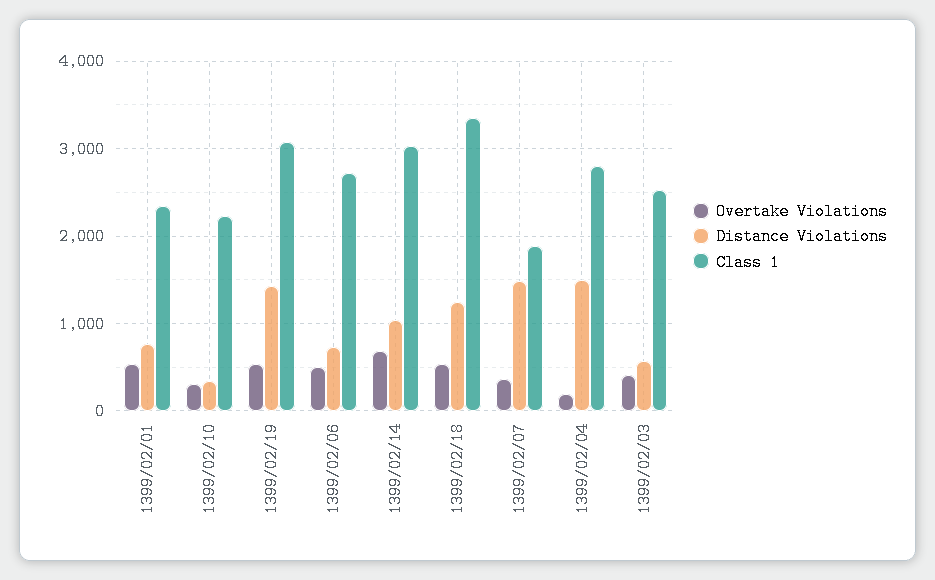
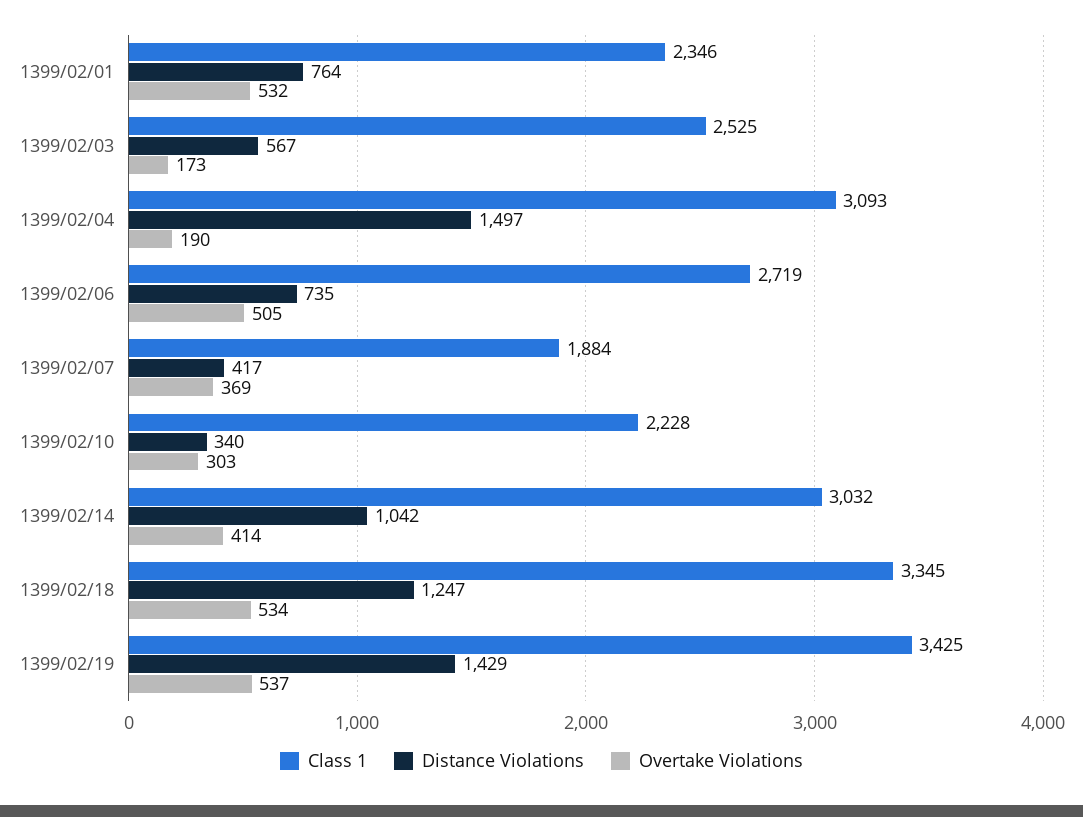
  {
    "Overtake Violations": {
      "1399/02/01": 532,
      "1399/02/10": 303,
      "1399/02/19": 537,
      "1399/02/06": 505,
-     "1399/02/14": 700,
+     "1399/02/14": 414,
      "1399/02/18": 534,
      "1399/02/07": 369,
      "1399/02/04": 190,
-     "1399/02/03": 400
+     "1399/02/03": 173
    },
    "Distance Violations": {
      "1399/02/01": 764,
      "1399/02/10": 340,
      "1399/02/19": 1429,
      "1399/02/06": 735,
      "1399/02/14": 1042,
      "1399/02/18": 1247,
-     "1399/02/07": 1500,
+     "1399/02/07": 417,
      "1399/02/04": 1497,
      "1399/02/03": 567
    },
    "Class 1": {
      "1399/02/01": 2346,
      "1399/02/10": 2228,
-     "1399/02/19": 3100,
+     "1399/02/19": 3425,
      "1399/02/06": 2719,
      "1399/02/14": 3032,
      "1399/02/18": 3345,
      "1399/02/07": 1884,
-     "1399/02/04": 2800,
+     "1399/02/04": 3093,
      "1399/02/03": 2525
    }
  }

